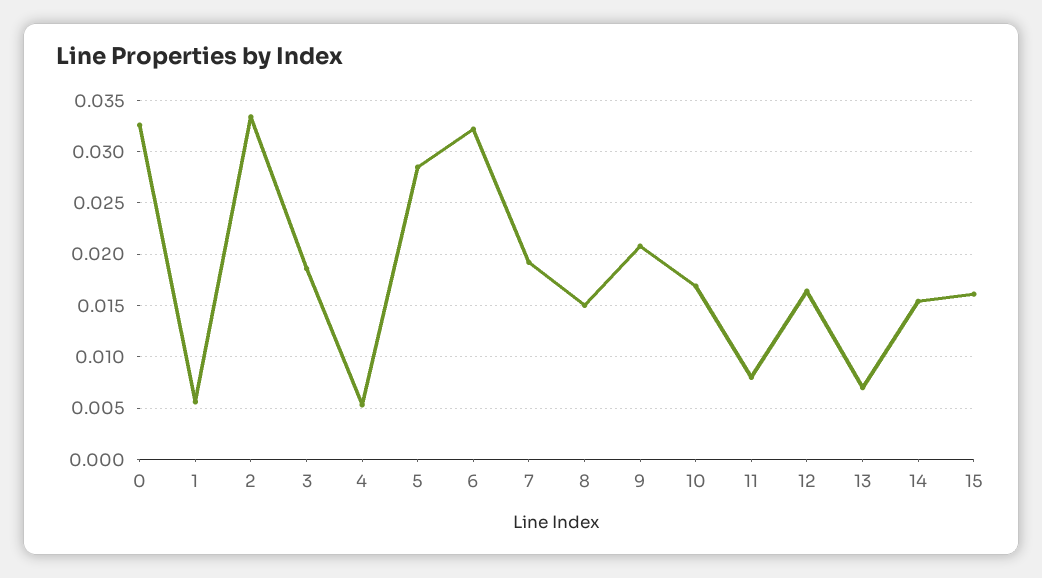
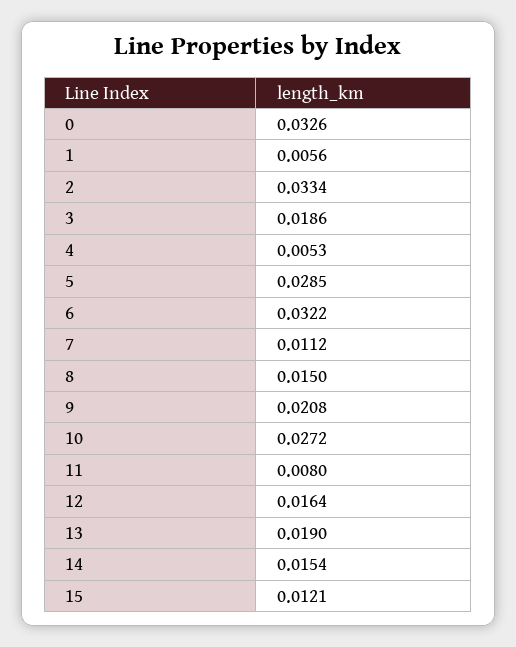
  {
    "0": 0.0326,
    "1": 0.0056,
    "2": 0.0334,
    "3": 0.0186,
    "4": 0.0053,
    "5": 0.0285,
    "6": 0.0322,
-   "7": 0.019,
+   "7": 0.0112,
    "8": 0.015,
    "9": 0.0208,
-   "10": 0.017,
+   "10": 0.0272,
    "11": 0.008,
    "12": 0.0164,
-   "13": 0.007,
+   "13": 0.019,
    "14": 0.0154,
-   "15": 0.016
+   "15": 0.0121
  }

